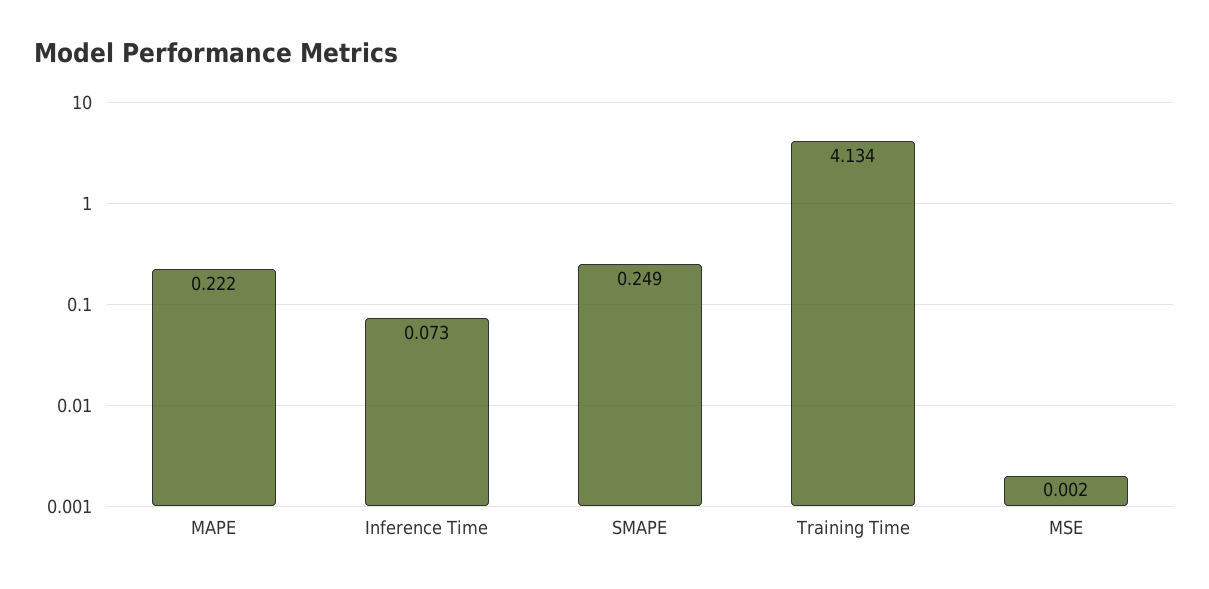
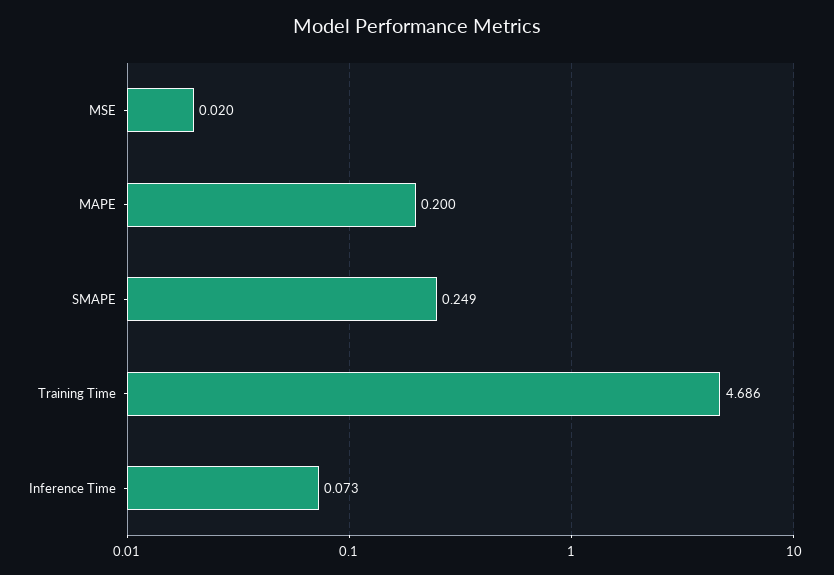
  {
-   "MAPE": 0.222,
+   "MAPE": 0.2,
    "Inference Time": 0.073,
    "SMAPE": 0.249,
-   "Training Time": 4.134,
+   "Training Time": 4.686,
-   "MSE": 0.002
+   "MSE": 0.02
  }

